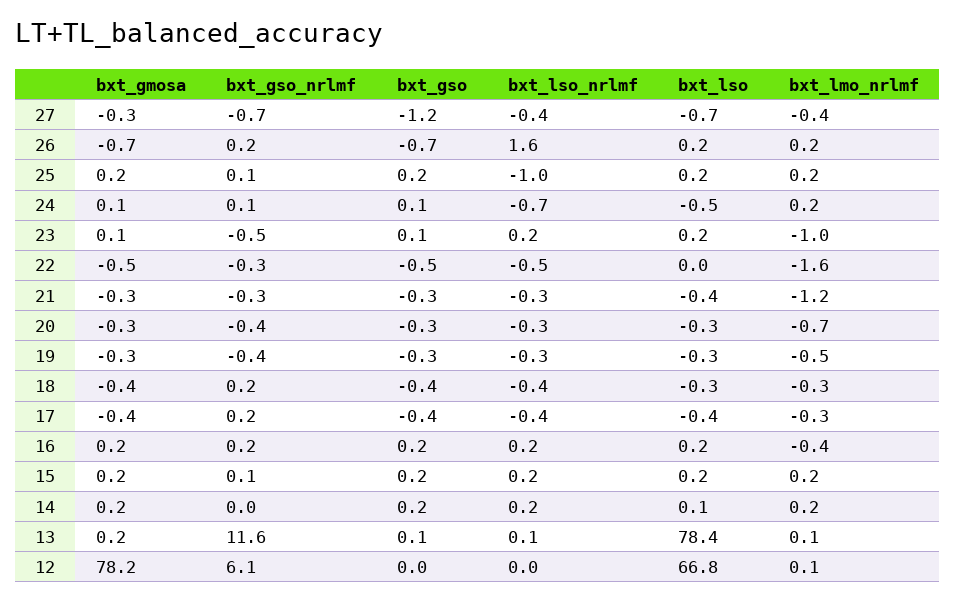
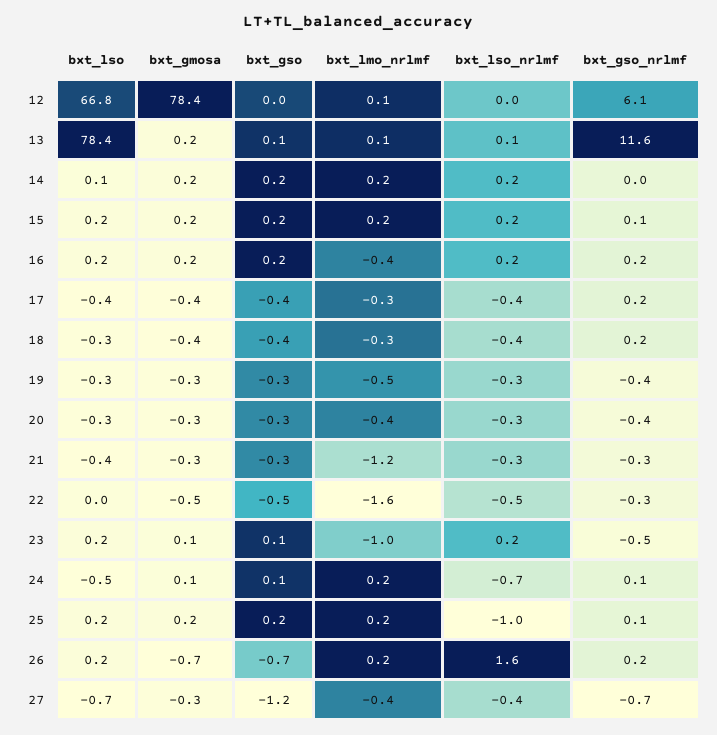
  {
    "bxt_gmosa": {
      "27": -0.3,
      "26": -0.7,
      "25": 0.2,
      "24": 0.1,
      "23": 0.1,
      "22": -0.5,
      "21": -0.3,
      "20": -0.3,
      "19": -0.3,
      "18": -0.4,
      "17": -0.4,
      "16": 0.2,
      "15": 0.2,
      "14": 0.2,
      "13": 0.2,
-     "12": 78.2
+     "12": 78.4
    },
    "bxt_gso_nrlmf": {
      "27": -0.7,
      "26": 0.2,
      "25": 0.1,
      "24": 0.1,
      "23": -0.5,
      "22": -0.3,
      "21": -0.3,
      "20": -0.4,
      "19": -0.4,
      "18": 0.2,
      "17": 0.2,
      "16": 0.2,
      "15": 0.1,
      "14": 0,
      "13": 11.6,
      "12": 6.1
    },
    "bxt_gso": {
      "27": -1.2,
      "26": -0.7,
      "25": 0.2,
      "24": 0.1,
      "23": 0.1,
      "22": -0.5,
      "21": -0.3,
      "20": -0.3,
      "19": -0.3,
      "18": -0.4,
      "17": -0.4,
      "16": 0.2,
      "15": 0.2,
      "14": 0.2,
      "13": 0.1,
      "12": 0
    },
    "bxt_lso_nrlmf": {
      "27": -0.4,
      "26": 1.6,
      "25": -1,
      "24": -0.7,
      "23": 0.2,
      "22": -0.5,
      "21": -0.3,
      "20": -0.3,
      "19": -0.3,
      "18": -0.4,
      "17": -0.4,
      "16": 0.2,
      "15": 0.2,
      "14": 0.2,
      "13": 0.1,
      "12": 0
    },
    "bxt_lso": {
      "27": -0.7,
      "26": 0.2,
      "25": 0.2,
      "24": -0.5,
      "23": 0.2,
      "22": 0,
      "21": -0.4,
      "20": -0.3,
      "19": -0.3,
      "18": -0.3,
      "17": -0.4,
      "16": 0.2,
      "15": 0.2,
      "14": 0.1,
      "13": 78.4,
      "12": 66.8
    },
    "bxt_lmo_nrlmf": {
      "27": -0.4,
      "26": 0.2,
      "25": 0.2,
      "24": 0.2,
      "23": -1,
      "22": -1.6,
      "21": -1.2,
-     "20": -0.7,
+     "20": -0.4,
      "19": -0.5,
      "18": -0.3,
      "17": -0.3,
      "16": -0.4,
      "15": 0.2,
      "14": 0.2,
      "13": 0.1,
      "12": 0.1
    }
  }

